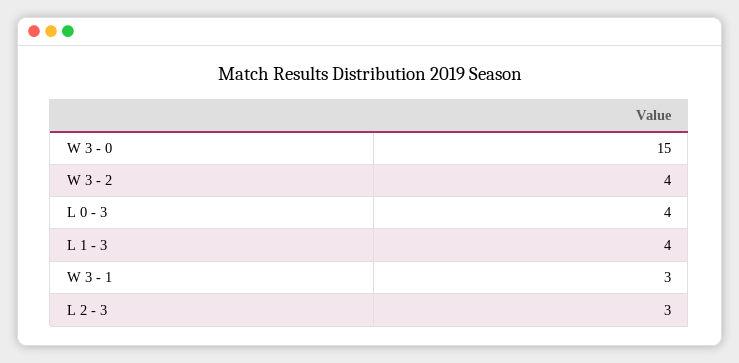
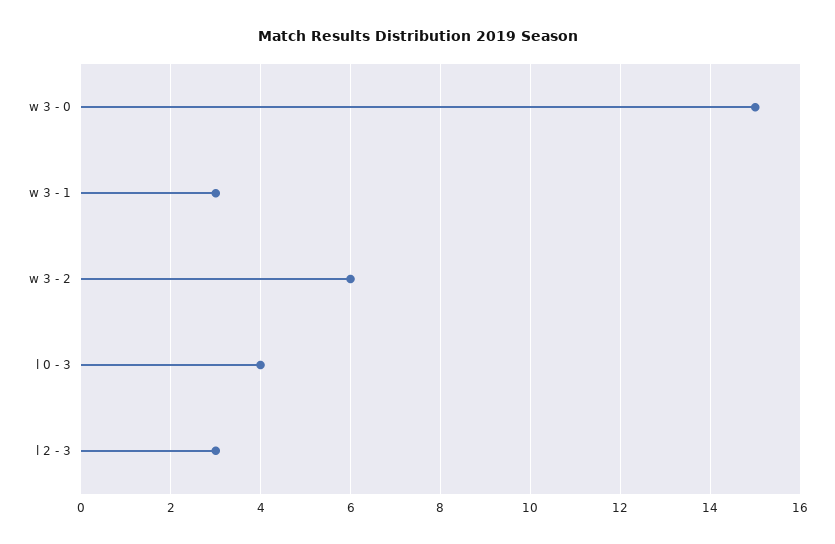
  {
    "W 3 - 0": 15,
-   "W 3 - 2": 4,
+   "W 3 - 2": 6,
    "L 0 - 3": 4,
-   "L 1 - 3": 4,
    "W 3 - 1": 3,
    "L 2 - 3": 3
  }

